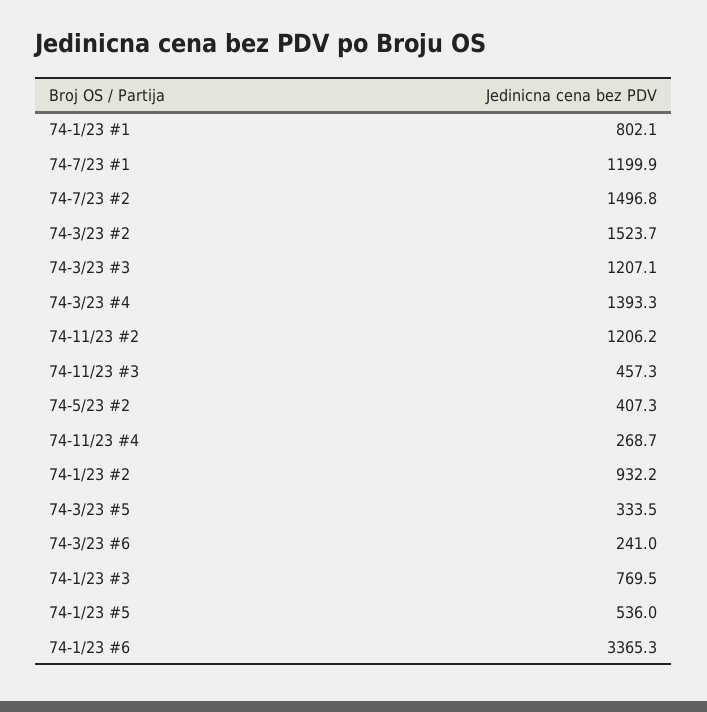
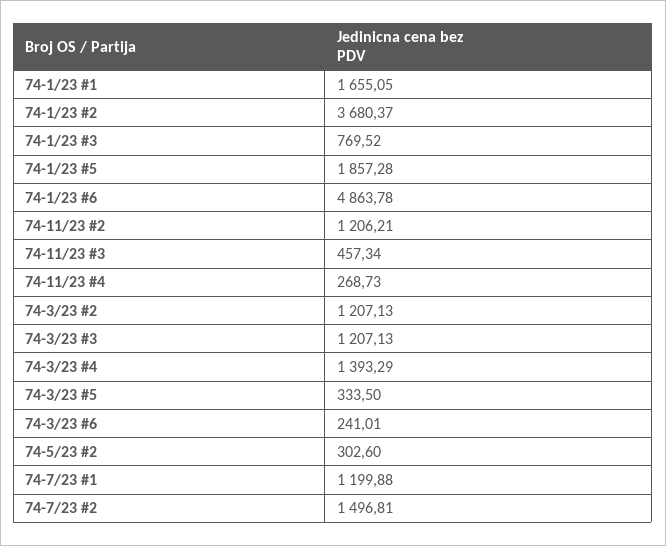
  {
-   "74-1/23 #1": 802.1,
+   "74-1/23 #1": 1655.05,
    "74-7/23 #1": 1199.88,
    "74-7/23 #2": 1496.81,
-   "74-3/23 #2": 1523.7,
+   "74-3/23 #2": 1207.13,
    "74-3/23 #3": 1207.13,
    "74-3/23 #4": 1393.29,
    "74-11/23 #2": 1206.21,
    "74-11/23 #3": 457.34,
-   "74-5/23 #2": 407.3,
+   "74-5/23 #2": 302.6,
    "74-11/23 #4": 268.73,
-   "74-1/23 #2": 932.2,
+   "74-1/23 #2": 3680.37,
    "74-3/23 #5": 333.5,
    "74-3/23 #6": 241.01,
    "74-1/23 #3": 769.52,
-   "74-1/23 #5": 536,
+   "74-1/23 #5": 1857.28,
-   "74-1/23 #6": 3365.3
+   "74-1/23 #6": 4863.78
  }

